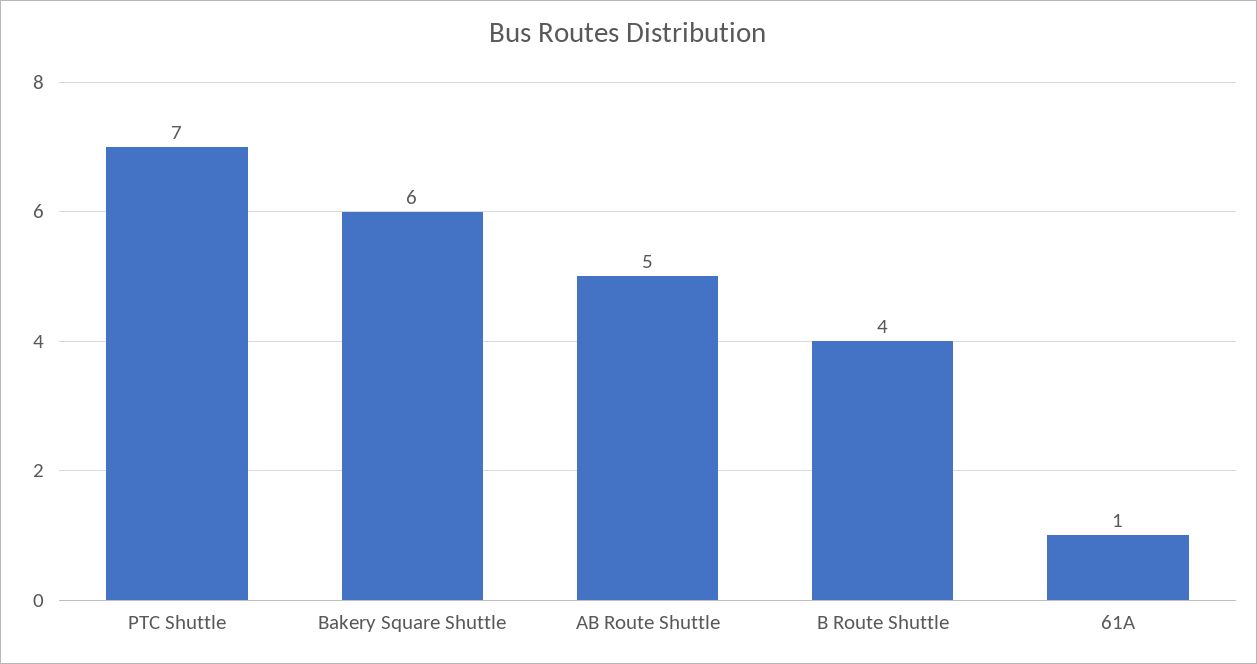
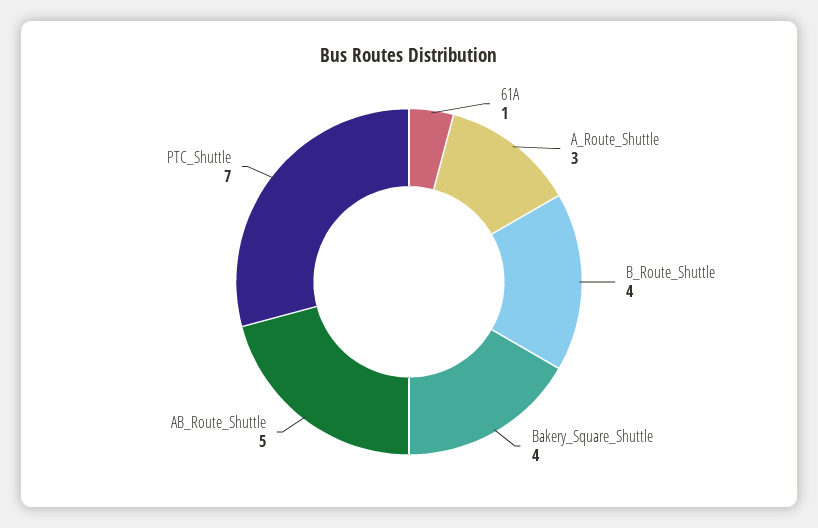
  {
    "PTC Shuttle": 7,
-   "Bakery Square Shuttle": 6,
+   "Bakery Square Shuttle": 4,
    "AB Route Shuttle": 5,
    "B Route Shuttle": 4,
-   "61A": 1
+   "61A": 1,
+   "A_Route_Shuttle": 3
  }

